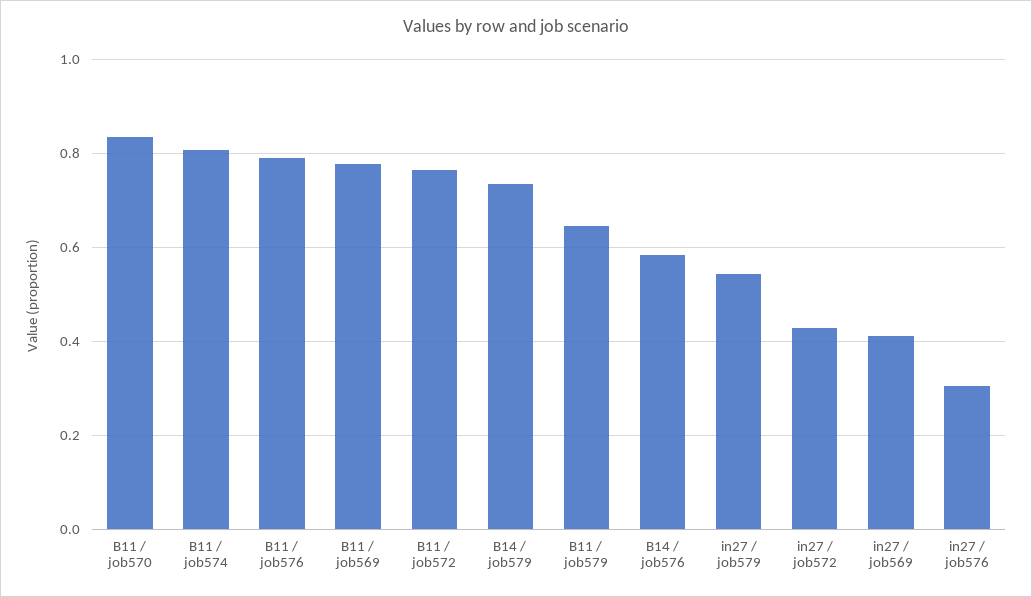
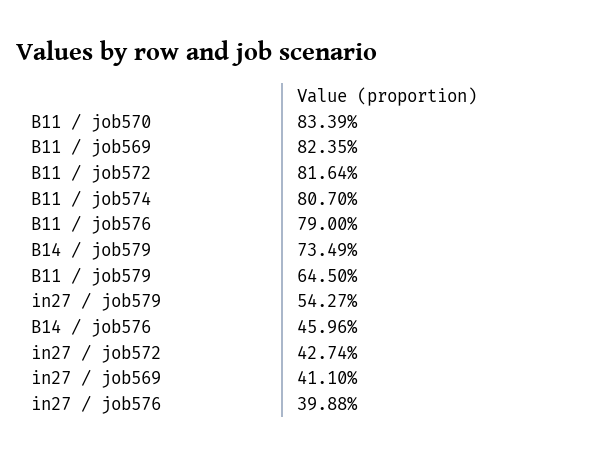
  {
    "B11 / job570": 0.8339,
    "B11 / job574": 0.807,
    "B11 / job576": 0.79,
-   "B11 / job569": 0.78,
+   "B11 / job569": 0.8235,
-   "B11 / job572": 0.76,
+   "B11 / job572": 0.8164,
    "B14 / job579": 0.7349,
    "B11 / job579": 0.645,
-   "B14 / job576": 0.58,
+   "B14 / job576": 0.4596,
    "in27 / job579": 0.5427,
    "in27 / job572": 0.4274,
    "in27 / job569": 0.411,
-   "in27 / job576": 0.3
+   "in27 / job576": 0.3988
  }

